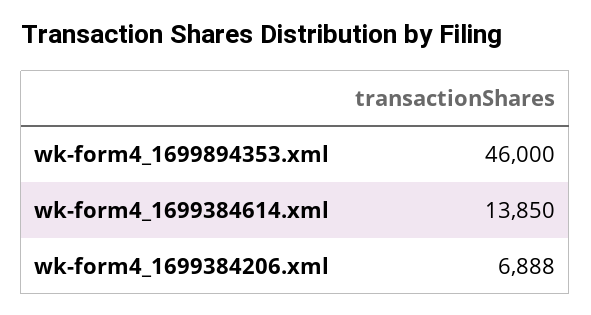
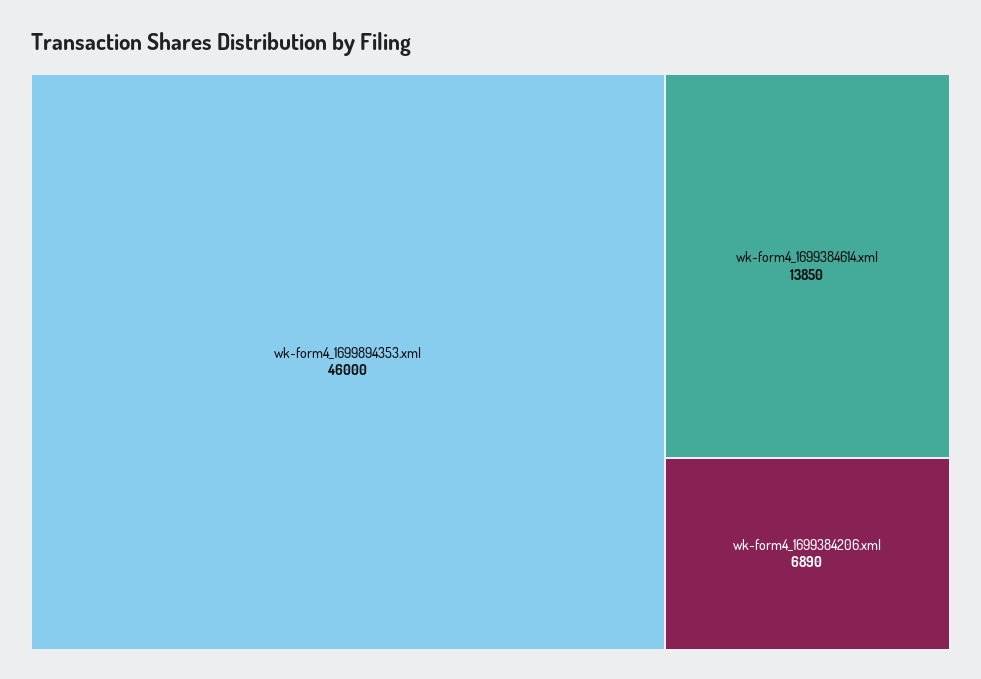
  {
    "wk-form4_1699894353.xml": 46000,
    "wk-form4_1699384614.xml": 13850,
-   "wk-form4_1699384206.xml": 6888
+   "wk-form4_1699384206.xml": 6890
  }

